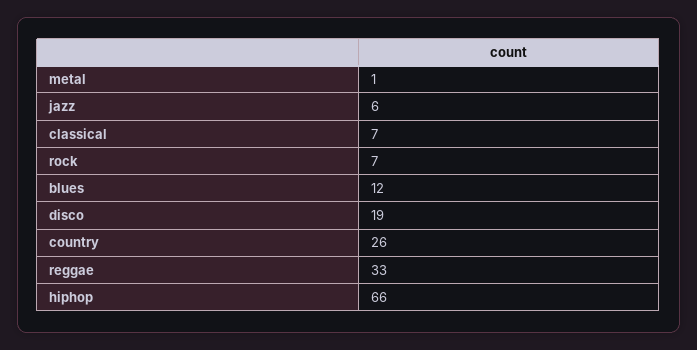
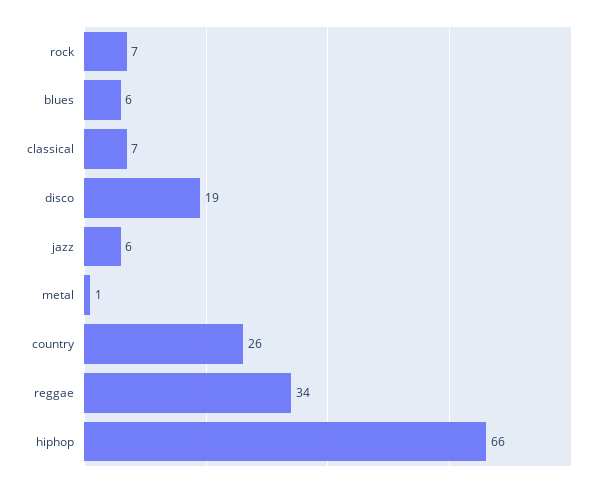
  {
    "metal": 1,
    "jazz": 6,
    "classical": 7,
    "rock": 7,
-   "blues": 12,
+   "blues": 6,
    "disco": 19,
    "country": 26,
-   "reggae": 33,
+   "reggae": 34,
    "hiphop": 66
  }

